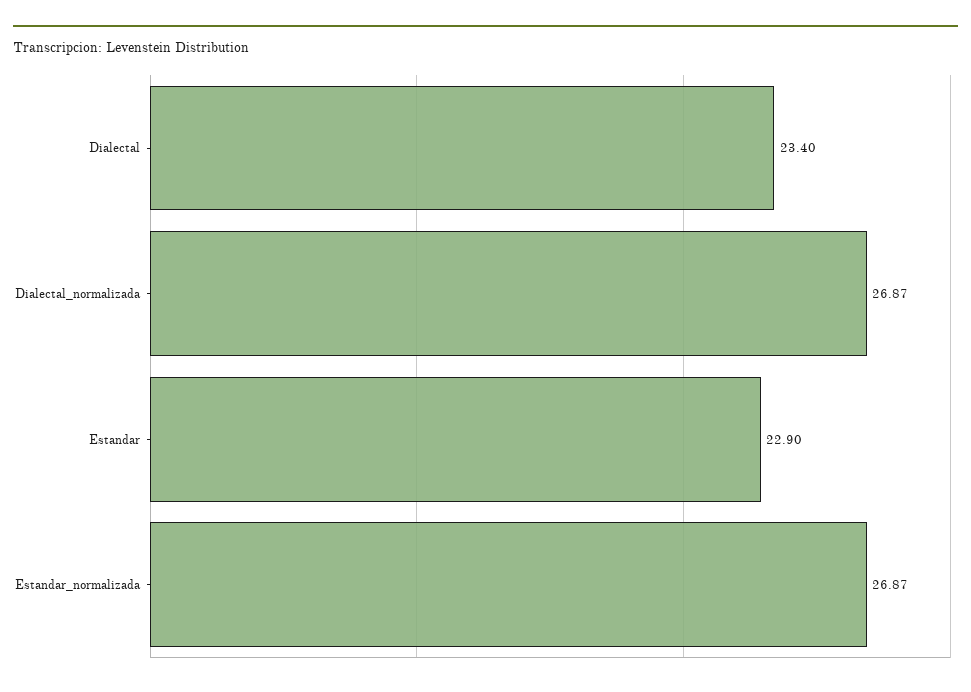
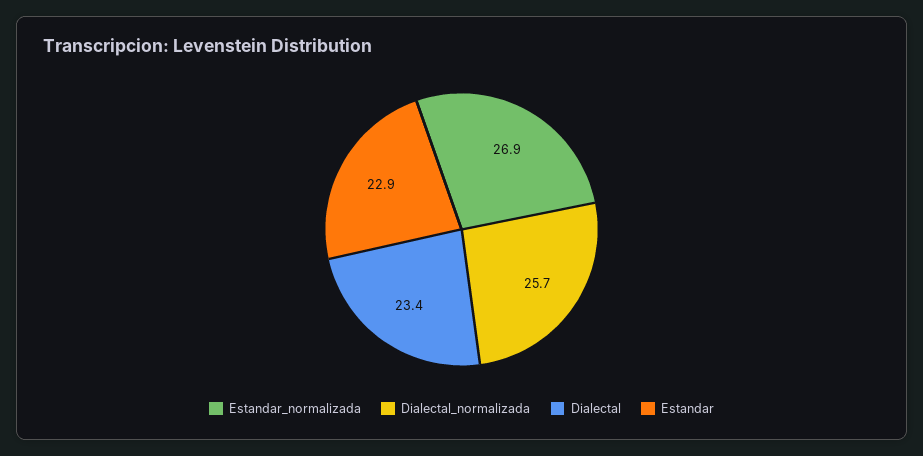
  {
    "Dialectal": 23.4,
-   "Dialectal_normalizada": 26.87,
+   "Dialectal_normalizada": 25.7,
    "Estandar": 22.9,
    "Estandar_normalizada": 26.87
  }

